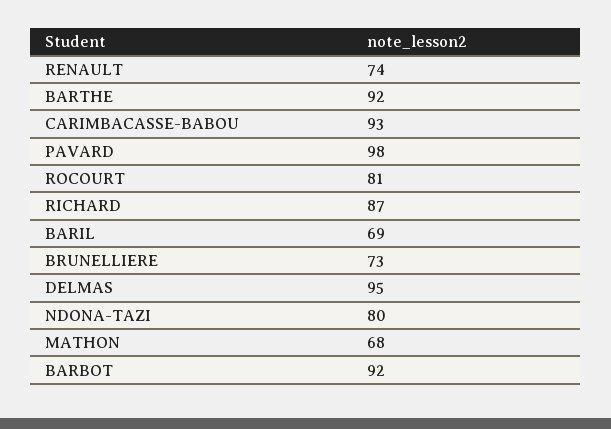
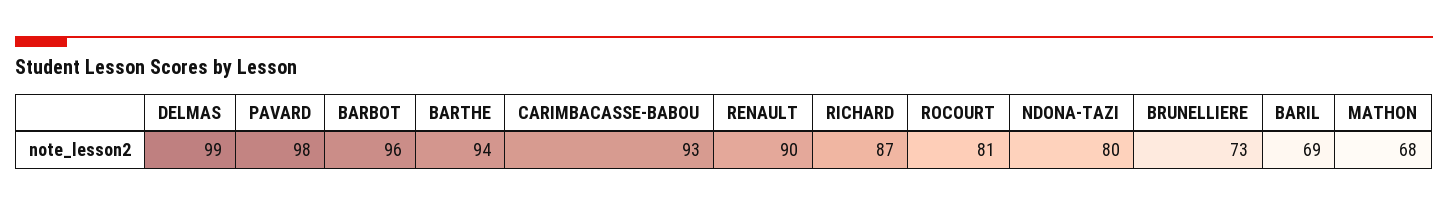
  {
-   "RENAULT": 74,
+   "RENAULT": 90,
-   "BARTHE": 92,
+   "BARTHE": 94,
    "CARIMBACASSE-BABOU": 93,
    "PAVARD": 98,
    "ROCOURT": 81,
    "RICHARD": 87,
    "BARIL": 69,
    "BRUNELLIERE": 73,
-   "DELMAS": 95,
+   "DELMAS": 99,
    "NDONA-TAZI": 80,
    "MATHON": 68,
-   "BARBOT": 92
+   "BARBOT": 96
  }

